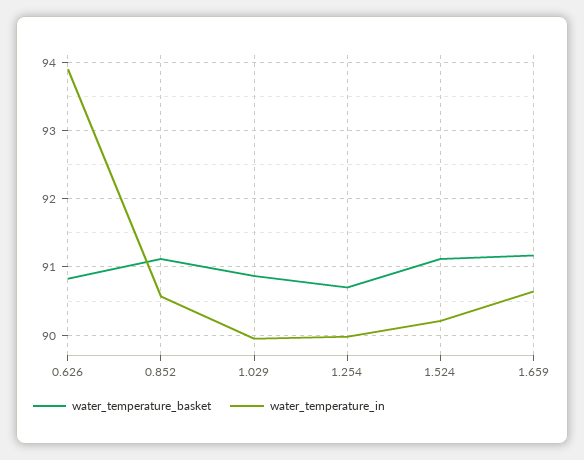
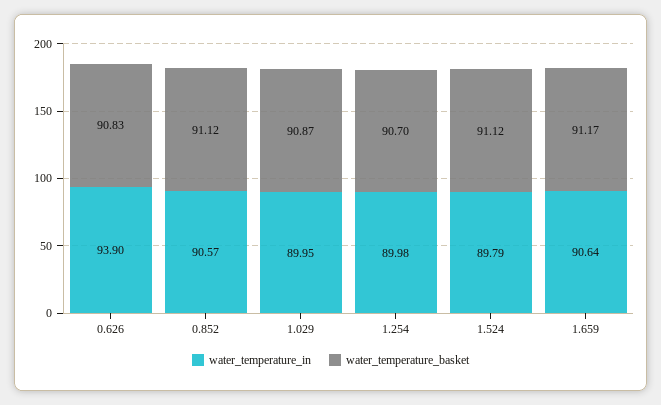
  {
    "water_temperature_basket": {
      "0.626": 90.83,
      "0.852": 91.12,
      "1.029": 90.87,
      "1.254": 90.7,
      "1.524": 91.12,
      "1.659": 91.17
    },
    "water_temperature_in": {
      "0.626": 93.9,
      "0.852": 90.57,
      "1.029": 89.95,
      "1.254": 89.98,
-     "1.524": 90.2,
+     "1.524": 89.79,
      "1.659": 90.64
    }
  }

